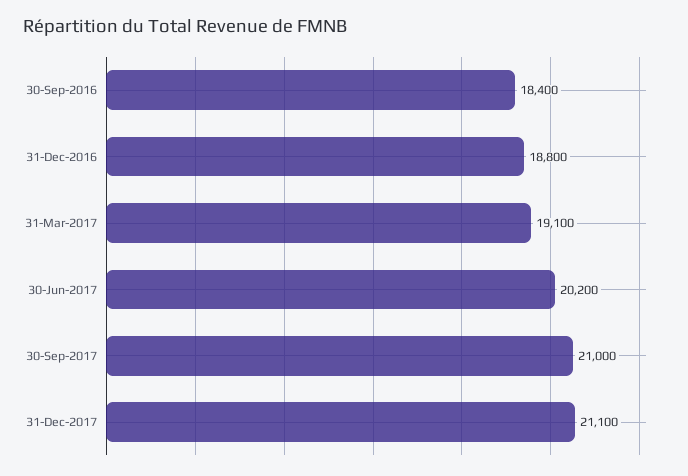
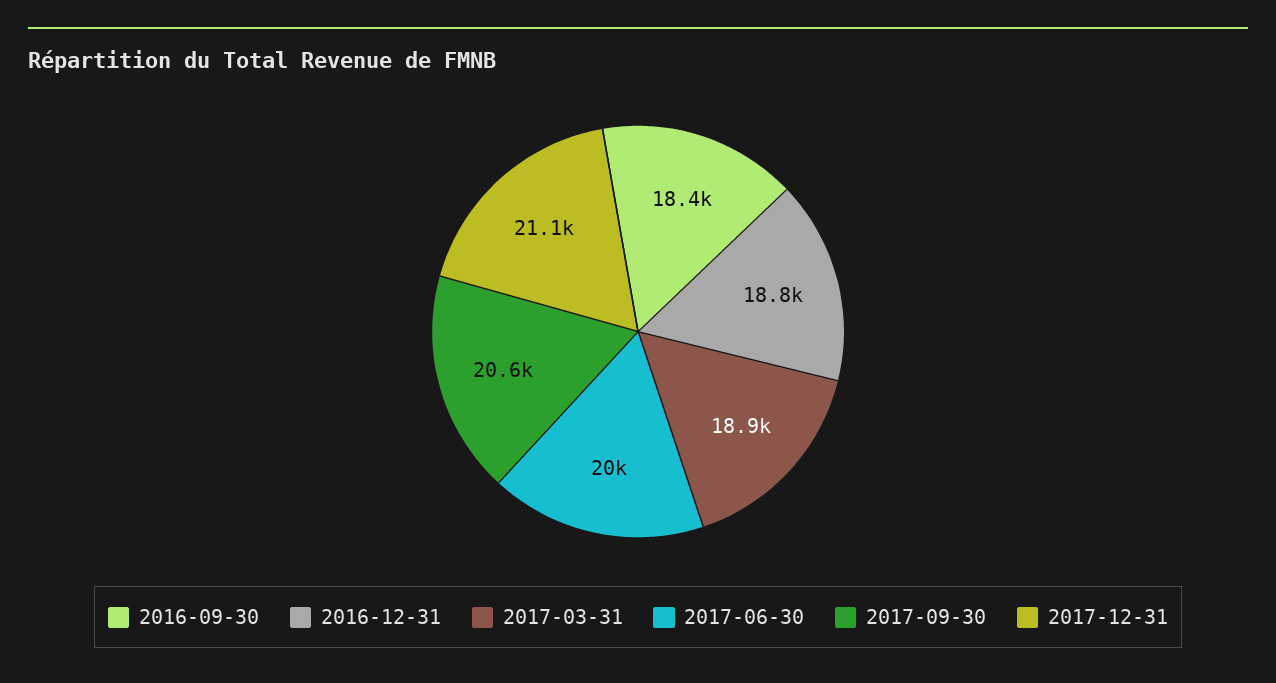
  {
    "30-Sep-2016": 18400,
    "31-Dec-2016": 18800,
-   "31-Mar-2017": 19100,
+   "31-Mar-2017": 18900,
-   "30-Jun-2017": 20200,
+   "30-Jun-2017": 20000,
-   "30-Sep-2017": 21000,
+   "30-Sep-2017": 20600,
    "31-Dec-2017": 21100
  }

